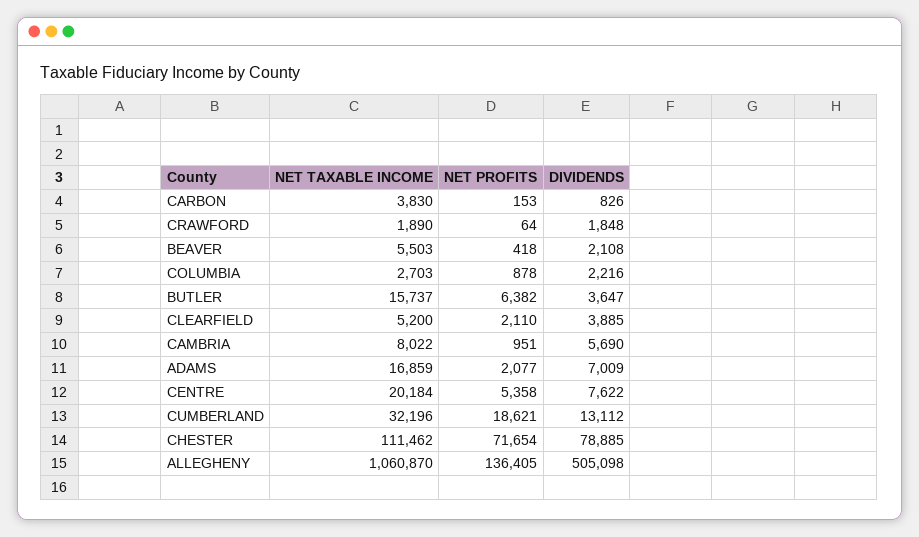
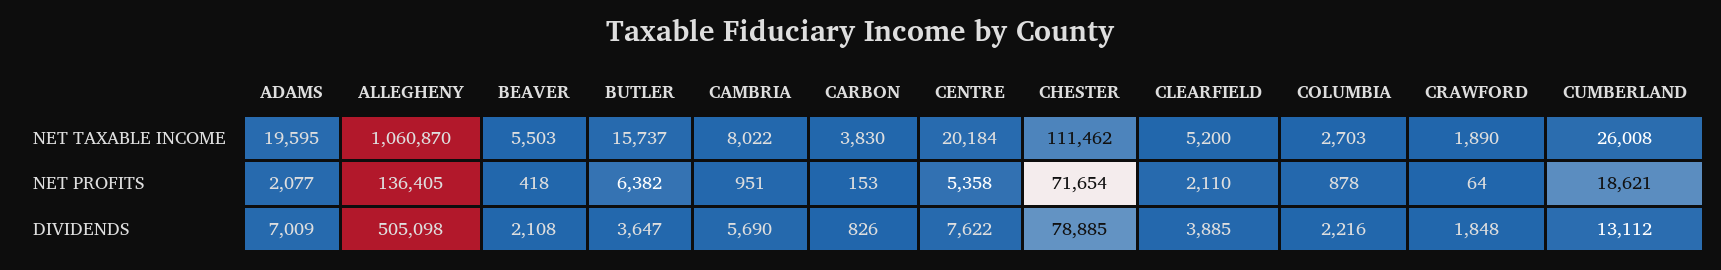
  {
    "NET TAXABLE INCOME": {
      "CARBON": 3830,
      "CRAWFORD": 1890,
      "BEAVER": 5503,
      "COLUMBIA": 2703,
      "BUTLER": 15737,
      "CLEARFIELD": 5200,
      "CAMBRIA": 8022,
-     "ADAMS": 16859,
+     "ADAMS": 19595,
      "CENTRE": 20184,
-     "CUMBERLAND": 32196,
+     "CUMBERLAND": 26008,
      "CHESTER": 111462,
      "ALLEGHENY": 1060870
    },
    "NET PROFITS": {
      "CARBON": 153,
      "CRAWFORD": 64,
      "BEAVER": 418,
      "COLUMBIA": 878,
      "BUTLER": 6382,
      "CLEARFIELD": 2110,
      "CAMBRIA": 951,
      "ADAMS": 2077,
      "CENTRE": 5358,
      "CUMBERLAND": 18621,
      "CHESTER": 71654,
      "ALLEGHENY": 136405
    },
    "DIVIDENDS": {
      "CARBON": 826,
      "CRAWFORD": 1848,
      "BEAVER": 2108,
      "COLUMBIA": 2216,
      "BUTLER": 3647,
      "CLEARFIELD": 3885,
      "CAMBRIA": 5690,
      "ADAMS": 7009,
      "CENTRE": 7622,
      "CUMBERLAND": 13112,
      "CHESTER": 78885,
      "ALLEGHENY": 505098
    }
  }

